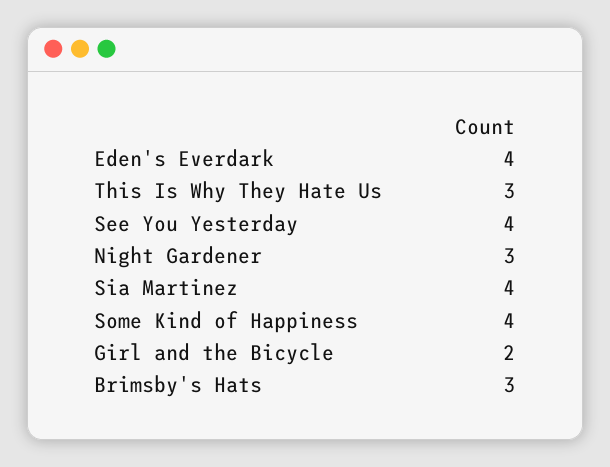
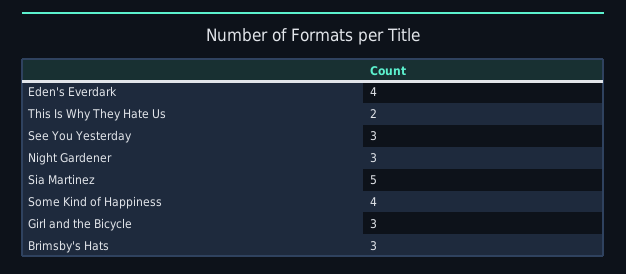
  {
    "Eden's Everdark": 4,
-   "This Is Why They Hate Us": 3,
+   "This Is Why They Hate Us": 2,
-   "See You Yesterday": 4,
+   "See You Yesterday": 3,
    "Night Gardener": 3,
-   "Sia Martinez": 4,
+   "Sia Martinez": 5,
    "Some Kind of Happiness": 4,
-   "Girl and the Bicycle": 2,
+   "Girl and the Bicycle": 3,
    "Brimsby's Hats": 3
  }

